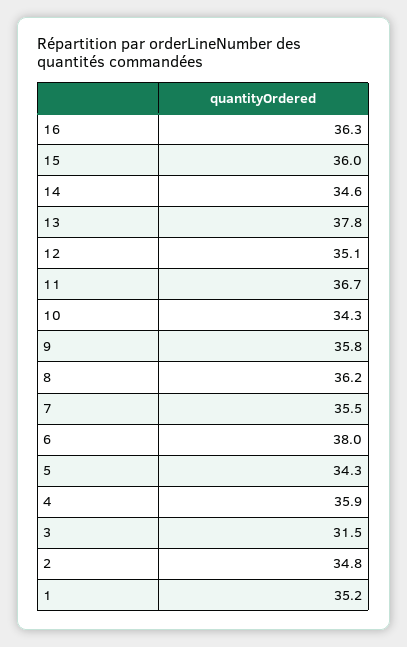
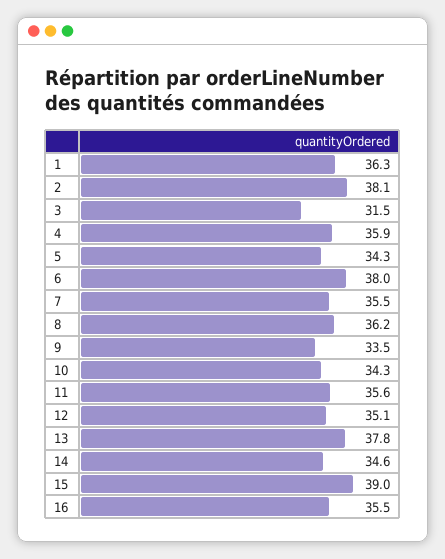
  {
-   "16": 36.3,
+   "16": 35.5,
-   "15": 36,
+   "15": 39,
    "14": 34.6,
    "13": 37.8,
    "12": 35.1,
-   "11": 36.7,
+   "11": 35.6,
    "10": 34.3,
-   "9": 35.8,
+   "9": 33.5,
    "8": 36.2,
    "7": 35.5,
    "6": 38,
    "5": 34.3,
    "4": 35.9,
    "3": 31.5,
-   "2": 34.8,
+   "2": 38.1,
-   "1": 35.2
+   "1": 36.3
  }

